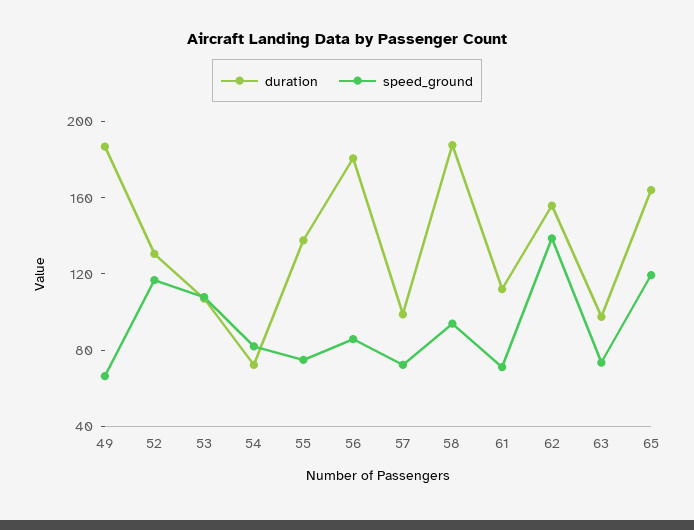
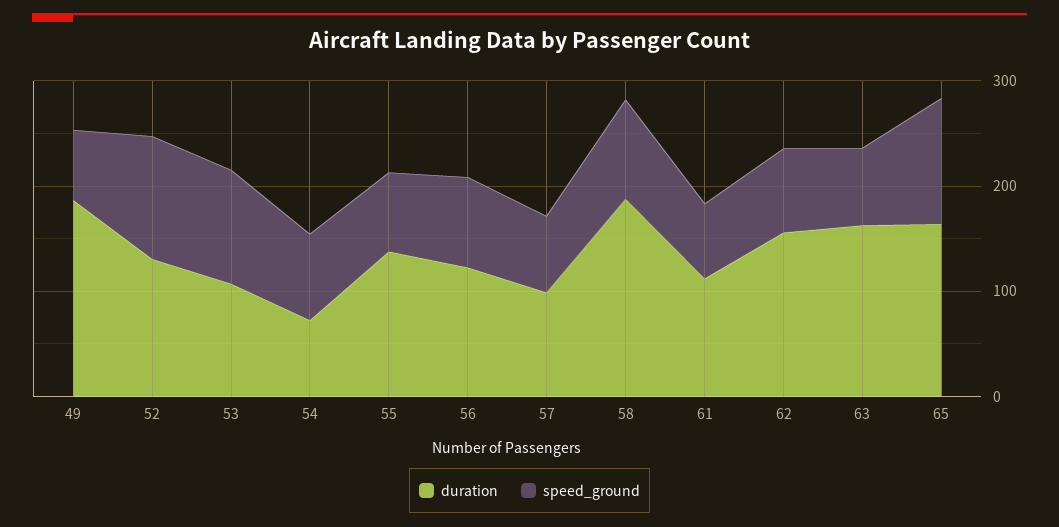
  {
    "duration": {
      "49": 190,
      "52": 130,
      "53": 110,
      "54": 70,
      "55": 140,
-     "56": 180,
+     "56": 120,
      "57": 100,
      "58": 190,
      "61": 110,
      "62": 160,
-     "63": 100,
+     "63": 160,
      "65": 160
    },
    "speed_ground": {
      "49": 70,
      "52": 120,
      "53": 110,
      "54": 80,
      "55": 80,
      "56": 90,
      "57": 70,
      "58": 90,
      "61": 70,
-     "62": 140,
+     "62": 80,
      "63": 70,
      "65": 120
    }
  }

